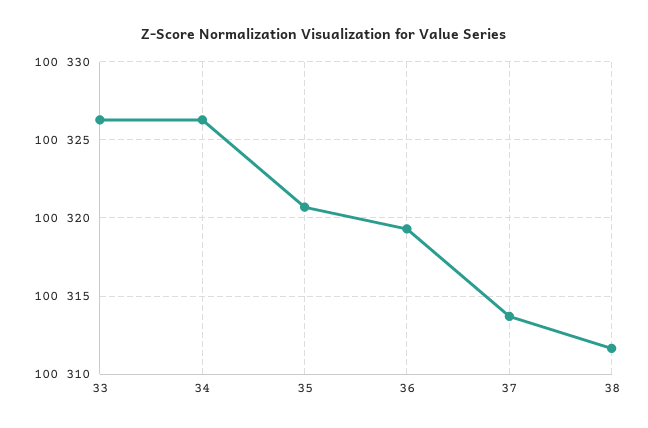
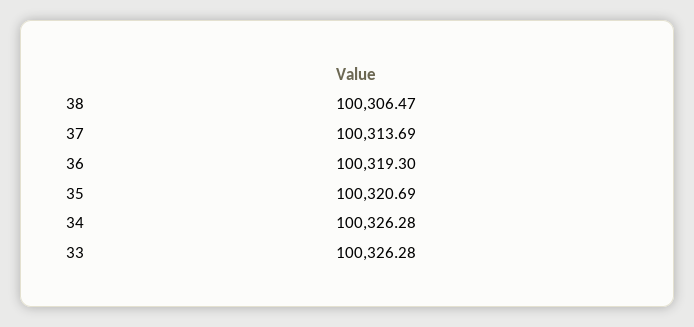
  {
    "33": 100326.28,
    "34": 100326.28,
    "35": 100320.69,
    "36": 100319.3,
    "37": 100313.69,
-   "38": 100311.5
+   "38": 100306.47
  }

